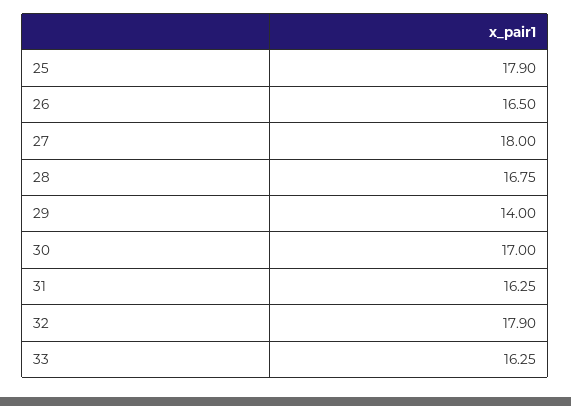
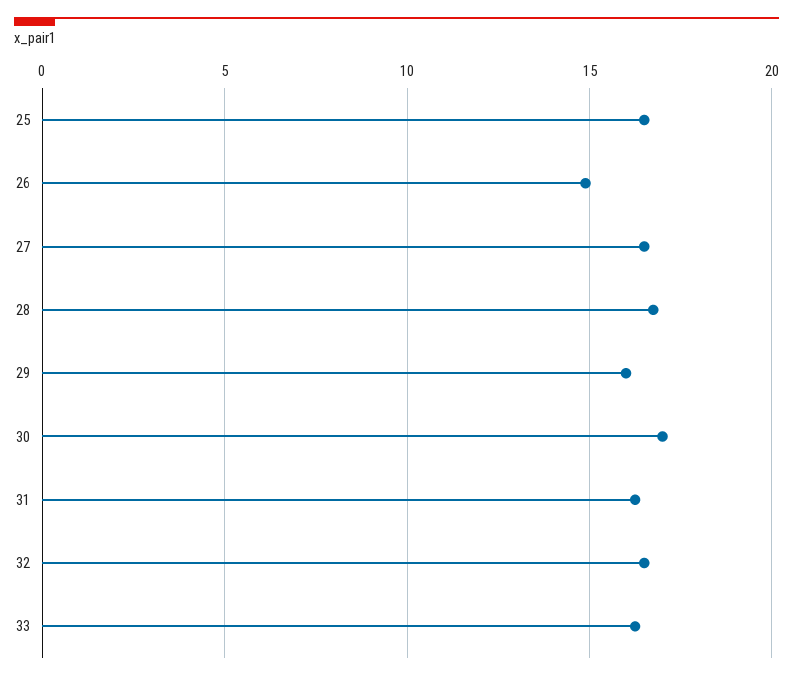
  {
-   "25": 17.9,
+   "25": 16.5,
-   "26": 16.5,
+   "26": 15,
-   "27": 18,
+   "27": 16.5,
    "28": 16.75,
-   "29": 14,
+   "29": 16,
    "30": 17,
    "31": 16.25,
-   "32": 17.9,
+   "32": 16.5,
    "33": 16.25
  }

